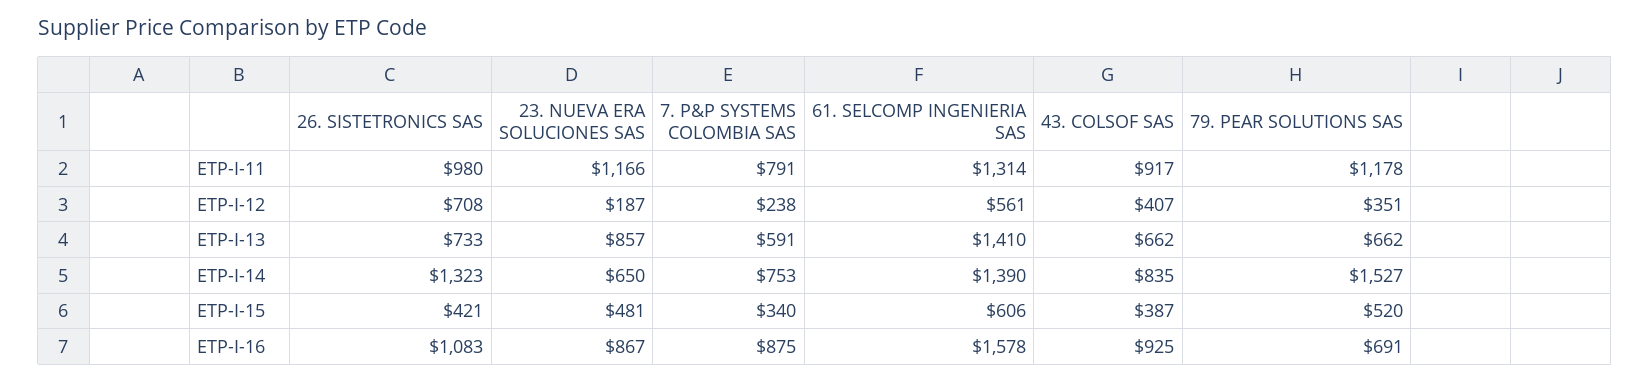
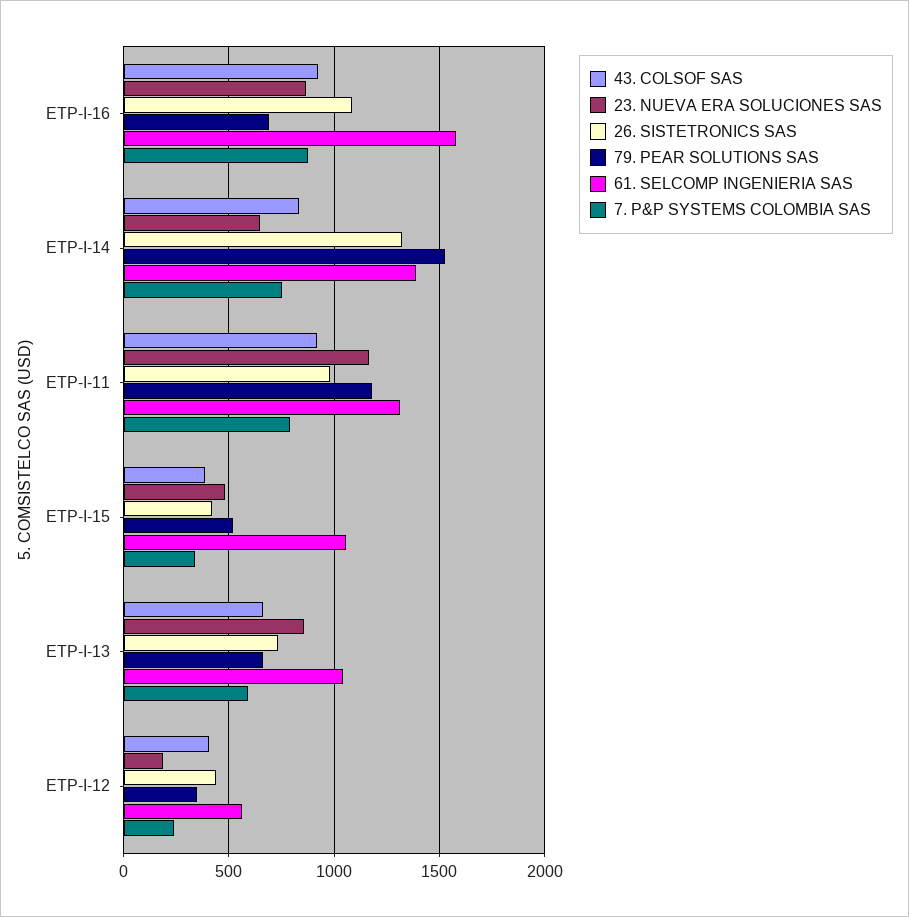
  {
    "26. SISTETRONICS SAS": {
      "ETP-I-11": 980,
-     "ETP-I-12": 708,
+     "ETP-I-12": 450,
      "ETP-I-13": 733,
      "ETP-I-14": 1323,
      "ETP-I-15": 421,
      "ETP-I-16": 1083
    },
    "23. NUEVA ERA SOLUCIONES SAS": {
      "ETP-I-11": 1166,
      "ETP-I-12": 187,
      "ETP-I-13": 857,
      "ETP-I-14": 650,
      "ETP-I-15": 481,
      "ETP-I-16": 867
    },
    "7. P&P SYSTEMS COLOMBIA SAS": {
      "ETP-I-11": 791,
      "ETP-I-12": 238,
      "ETP-I-13": 591,
      "ETP-I-14": 753,
      "ETP-I-15": 340,
      "ETP-I-16": 875
    },
    "61. SELCOMP INGENIERIA SAS": {
      "ETP-I-11": 1314,
      "ETP-I-12": 561,
-     "ETP-I-13": 1410,
+     "ETP-I-13": 1050,
      "ETP-I-14": 1390,
-     "ETP-I-15": 606,
+     "ETP-I-15": 1050,
      "ETP-I-16": 1578
    },
    "43. COLSOF SAS": {
      "ETP-I-11": 917,
      "ETP-I-12": 407,
      "ETP-I-13": 662,
      "ETP-I-14": 835,
      "ETP-I-15": 387,
      "ETP-I-16": 925
    },
    "79. PEAR SOLUTIONS SAS": {
      "ETP-I-11": 1178,
      "ETP-I-12": 351,
      "ETP-I-13": 662,
      "ETP-I-14": 1527,
      "ETP-I-15": 520,
      "ETP-I-16": 691
    }
  }

